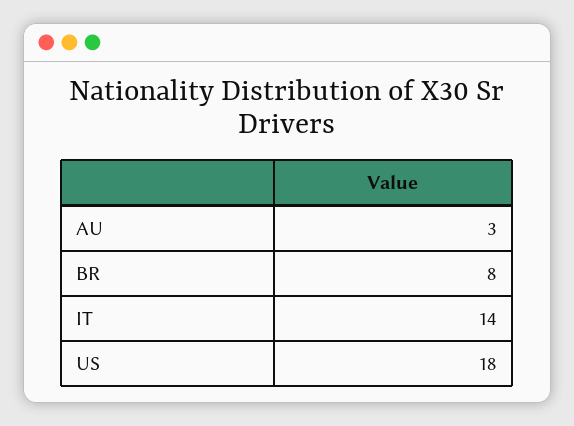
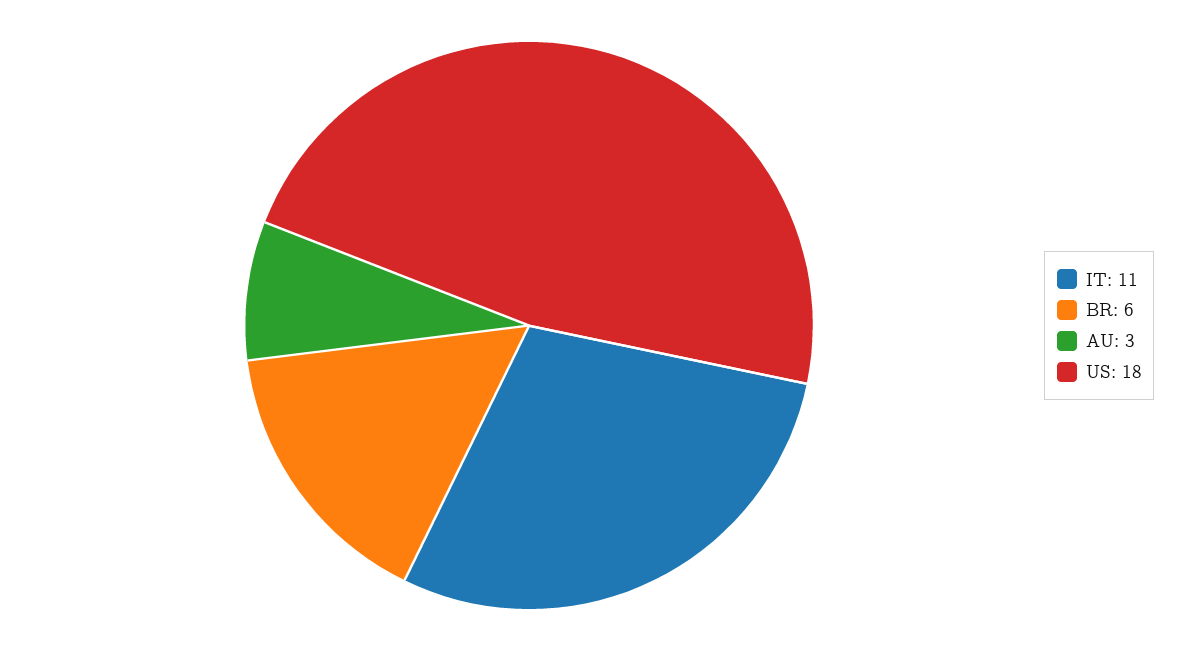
  {
    "AU": 3,
-   "BR": 8,
+   "BR": 6,
-   "IT": 14,
+   "IT": 11,
    "US": 18
  }

